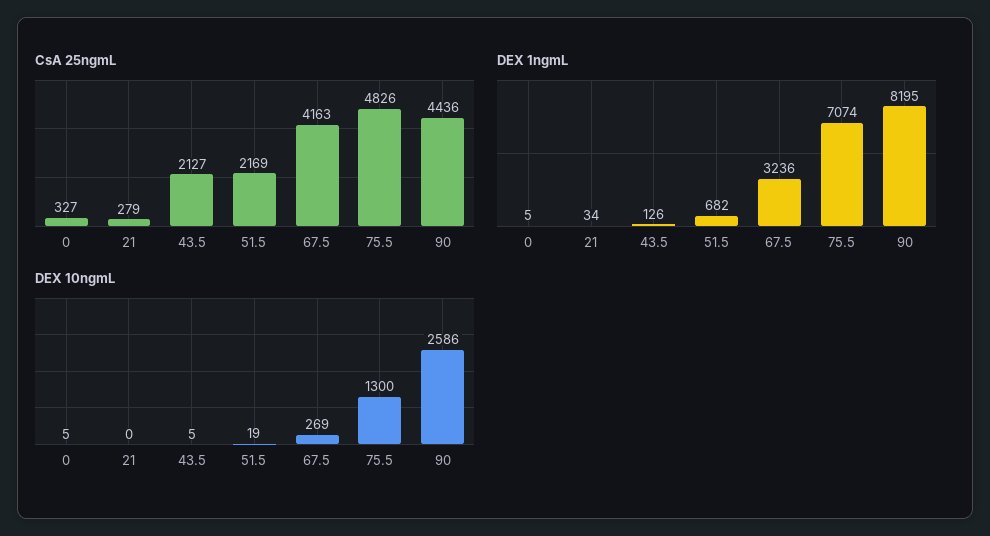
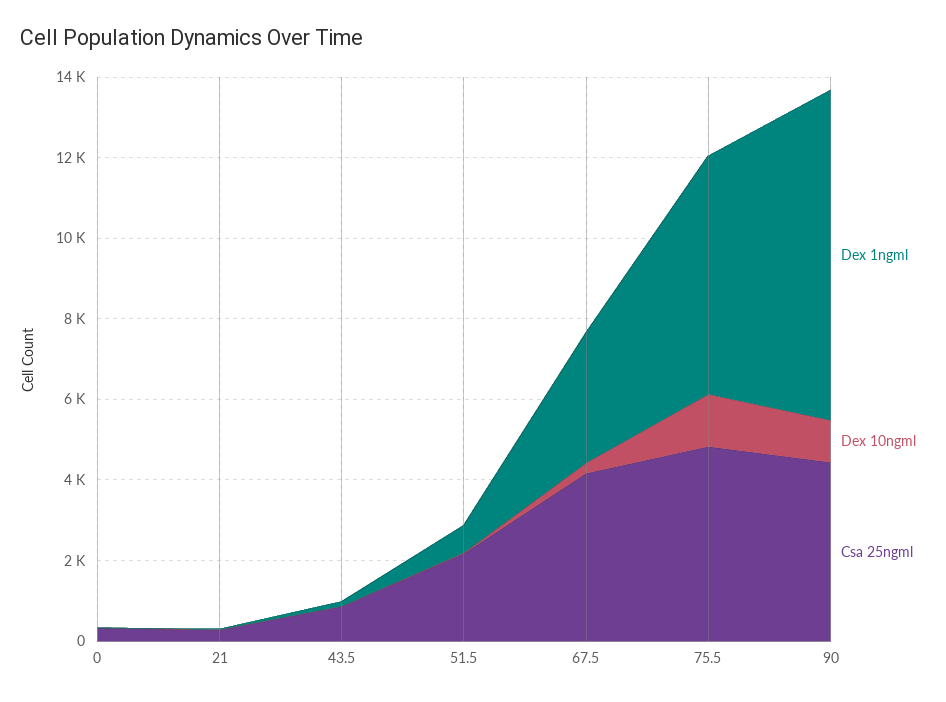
  {
    "CsA 25ngmL": {
      "0": 327,
      "21": 279,
-     "43.5": 2127,
+     "43.5": 1000,
      "51.5": 2169,
      "67.5": 4163,
      "75.5": 4826,
      "90": 4436
    },
    "DEX 1ngmL": {
      "0": 5,
      "21": 34,
      "43.5": 126,
      "51.5": 682,
      "67.5": 3236,
-     "75.5": 7074,
+     "75.5": 6000,
      "90": 8195
    },
    "DEX 10ngmL": {
      "0": 5,
      "21": 0,
      "43.5": 5,
      "51.5": 19,
      "67.5": 269,
      "75.5": 1300,
-     "90": 2586
+     "90": 1000
    }
  }

